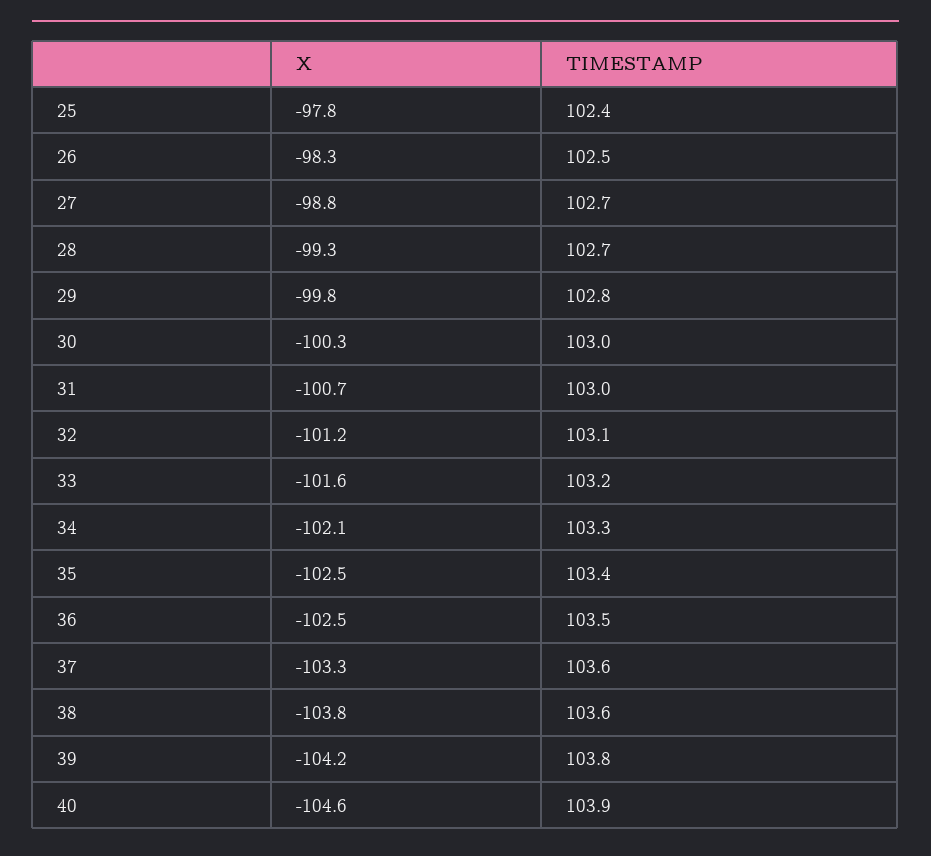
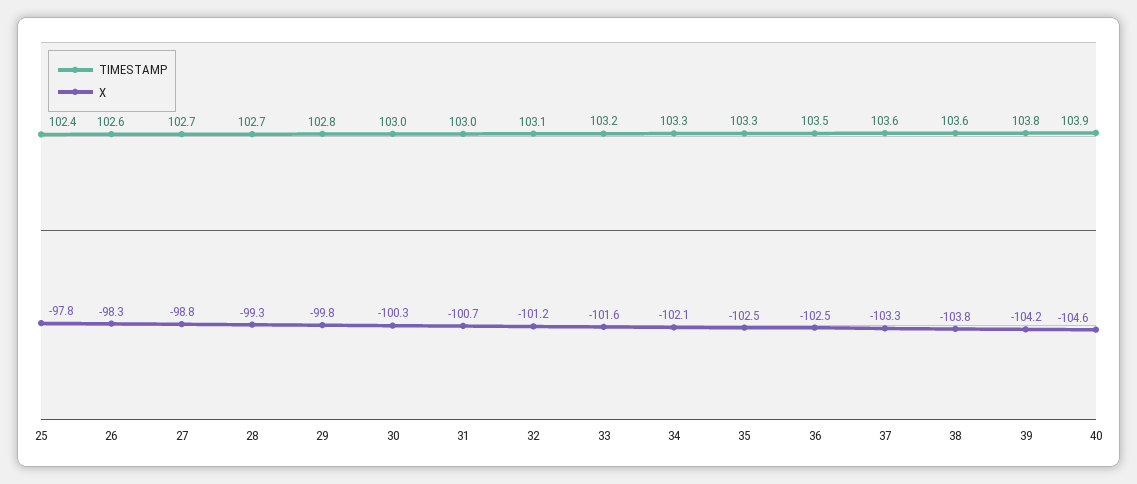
  {
    "X": {
      "25": -97.8,
      "26": -98.3,
      "27": -98.8,
      "28": -99.3,
      "29": -99.8,
      "30": -100.3,
      "31": -100.7,
      "32": -101.2,
      "33": -101.6,
      "34": -102.1,
      "35": -102.5,
      "36": -102.5,
      "37": -103.3,
      "38": -103.8,
      "39": -104.2,
      "40": -104.6
    },
    "TIMESTAMP": {
      "25": 102.4,
-     "26": 102.5,
+     "26": 102.6,
      "27": 102.7,
      "28": 102.7,
      "29": 102.8,
      "30": 103,
      "31": 103,
      "32": 103.1,
      "33": 103.2,
      "34": 103.3,
-     "35": 103.4,
+     "35": 103.3,
      "36": 103.5,
      "37": 103.6,
      "38": 103.6,
      "39": 103.8,
      "40": 103.9
    }
  }

